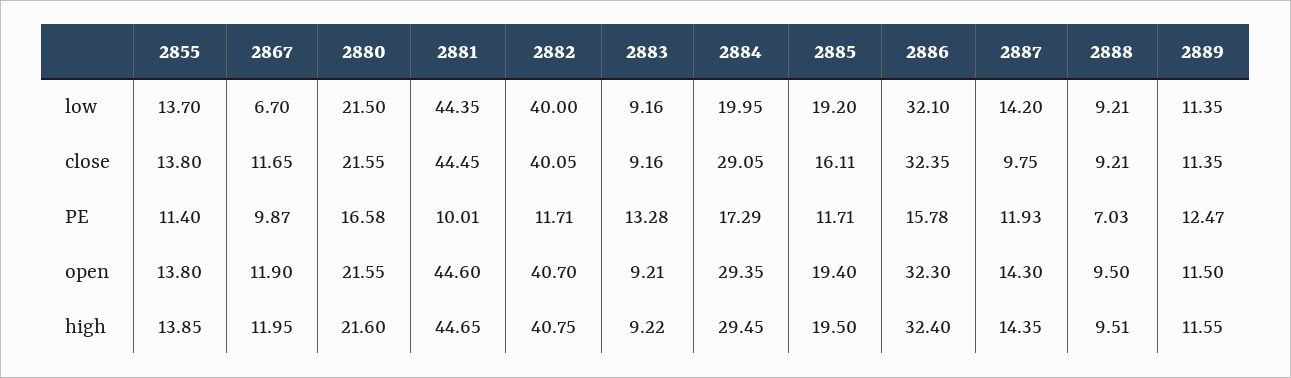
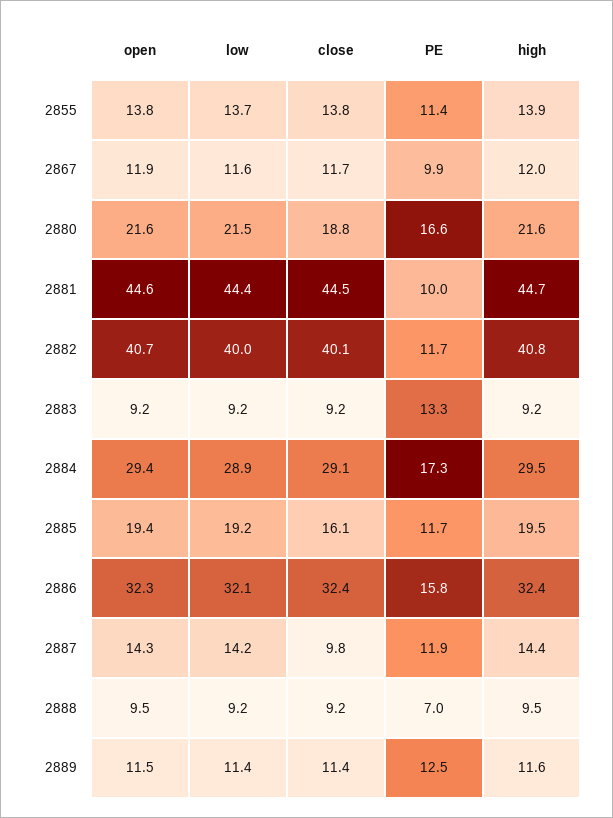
  {
    "2855": {
      "low": 13.7,
      "close": 13.8,
      "PE": 11.4,
      "open": 13.8,
      "high": 13.85
    },
    "2867": {
-     "low": 6.7,
+     "low": 11.6,
      "close": 11.65,
      "PE": 9.87,
      "open": 11.9,
      "high": 11.95
    },
    "2880": {
      "low": 21.5,
-     "close": 21.55,
+     "close": 18.8,
      "PE": 16.58,
      "open": 21.55,
      "high": 21.6
    },
    "2881": {
      "low": 44.35,
      "close": 44.45,
      "PE": 10.01,
      "open": 44.6,
      "high": 44.65
    },
    "2882": {
      "low": 40,
      "close": 40.05,
      "PE": 11.71,
      "open": 40.7,
      "high": 40.75
    },
    "2883": {
      "low": 9.16,
      "close": 9.16,
      "PE": 13.28,
      "open": 9.21,
      "high": 9.22
    },
    "2884": {
-     "low": 19.95,
+     "low": 28.9,
      "close": 29.05,
      "PE": 17.29,
      "open": 29.35,
      "high": 29.45
    },
    "2885": {
      "low": 19.2,
      "close": 16.11,
      "PE": 11.71,
      "open": 19.4,
      "high": 19.5
    },
    "2886": {
      "low": 32.1,
      "close": 32.35,
      "PE": 15.78,
      "open": 32.3,
      "high": 32.4
    },
    "2887": {
      "low": 14.2,
      "close": 9.75,
      "PE": 11.93,
      "open": 14.3,
      "high": 14.35
    },
    "2888": {
      "low": 9.21,
      "close": 9.21,
      "PE": 7.03,
      "open": 9.5,
      "high": 9.51
    },
    "2889": {
      "low": 11.35,
      "close": 11.35,
      "PE": 12.47,
      "open": 11.5,
      "high": 11.55
    }
  }

